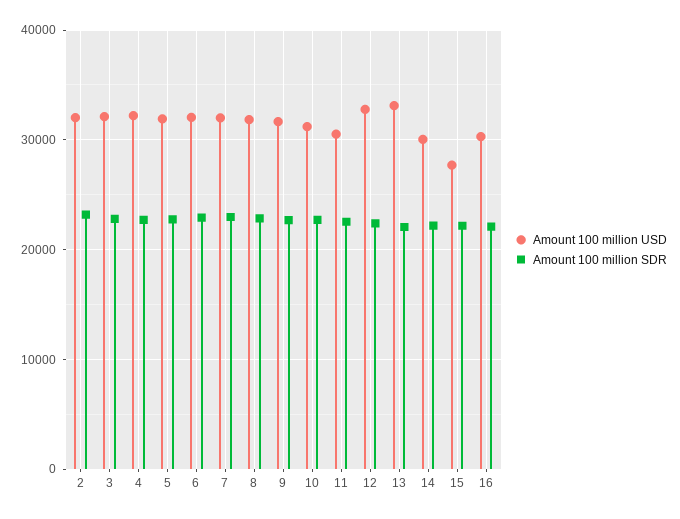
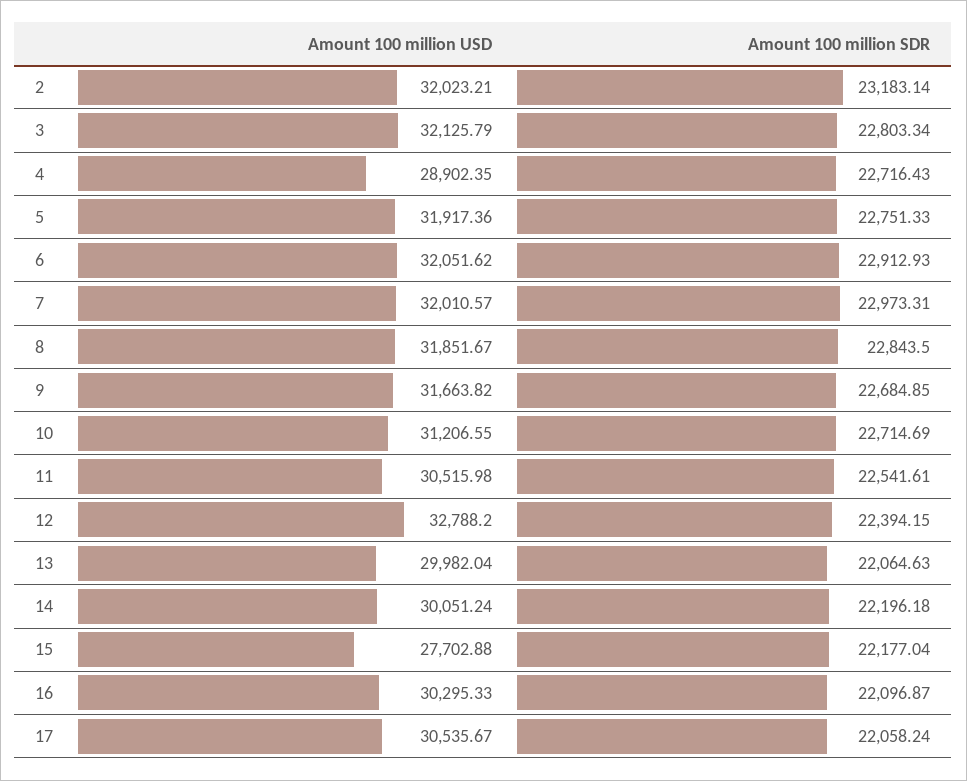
  {
    "Amount 100 million USD": {
      "2": 32023.21,
      "3": 32125.79,
-     "4": 32000,
+     "4": 28902.35,
      "5": 31917.36,
      "6": 32051.62,
      "7": 32010.57,
      "8": 31851.67,
      "9": 31663.82,
      "10": 31206.55,
      "11": 30515.98,
      "12": 32788.2,
-     "13": 33000,
+     "13": 29982.04,
      "14": 30051.24,
      "15": 27702.88,
-     "16": 30295.33
+     "16": 30295.33,
+     "17": 30535.67
    },
    "Amount 100 million SDR": {
      "2": 23183.14,
      "3": 22803.34,
      "4": 22716.43,
      "5": 22751.33,
      "6": 22912.93,
      "7": 22973.31,
      "8": 22843.5,
      "9": 22684.85,
      "10": 22714.69,
      "11": 22541.61,
      "12": 22394.15,
      "13": 22064.63,
      "14": 22196.18,
      "15": 22177.04,
-     "16": 22096.87
+     "16": 22096.87,
+     "17": 22058.24
    }
  }

